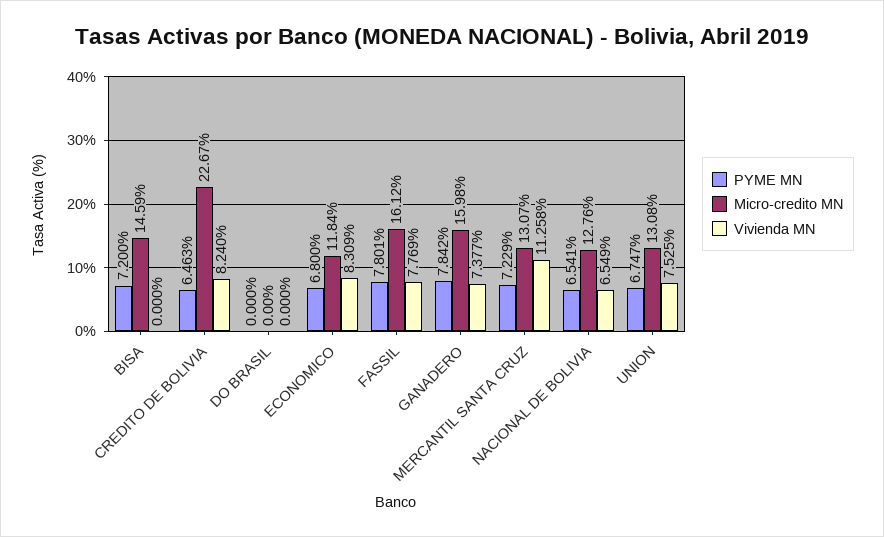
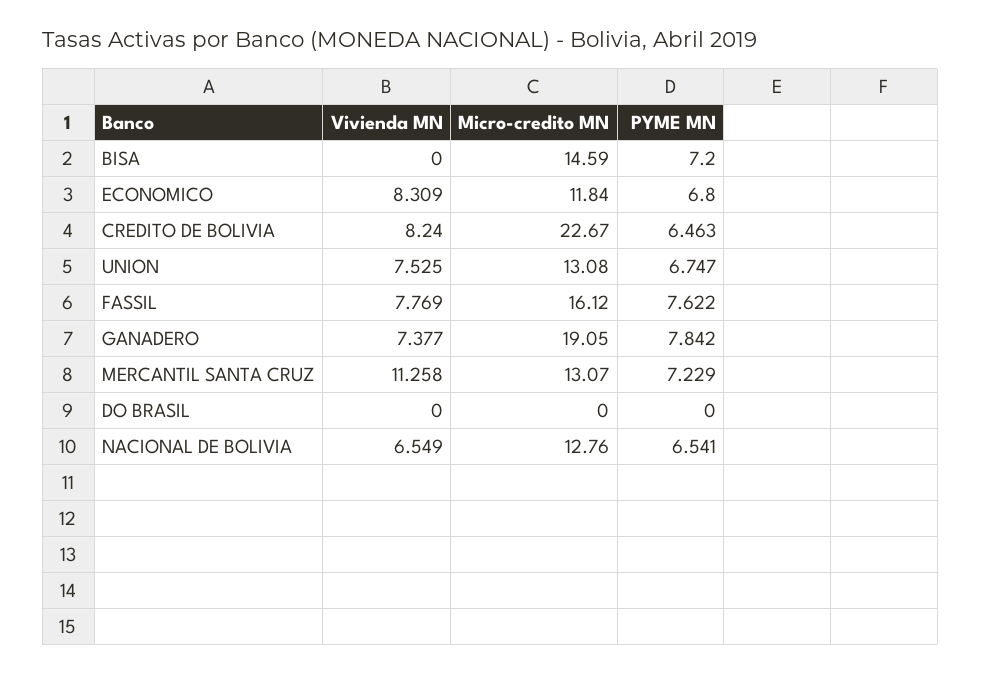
  {
    "PYME MN": {
      "BISA": 7.2,
      "CREDITO DE BOLIVIA": 6.463,
      "DO BRASIL": 0,
      "ECONOMICO": 6.8,
-     "FASSIL": 7.801,
+     "FASSIL": 7.622,
      "GANADERO": 7.842,
      "MERCANTIL SANTA CRUZ": 7.229,
      "NACIONAL DE BOLIVIA": 6.541,
      "UNION": 6.747
    },
    "Micro-credito MN": {
      "BISA": 14.59,
      "CREDITO DE BOLIVIA": 22.67,
      "DO BRASIL": 0,
      "ECONOMICO": 11.84,
      "FASSIL": 16.12,
-     "GANADERO": 15.98,
+     "GANADERO": 19.05,
      "MERCANTIL SANTA CRUZ": 13.07,
      "NACIONAL DE BOLIVIA": 12.76,
      "UNION": 13.08
    },
    "Vivienda MN": {
      "BISA": 0,
      "CREDITO DE BOLIVIA": 8.24,
      "DO BRASIL": 0,
      "ECONOMICO": 8.309,
      "FASSIL": 7.769,
      "GANADERO": 7.377,
      "MERCANTIL SANTA CRUZ": 11.258,
      "NACIONAL DE BOLIVIA": 6.549,
      "UNION": 7.525
    }
  }

